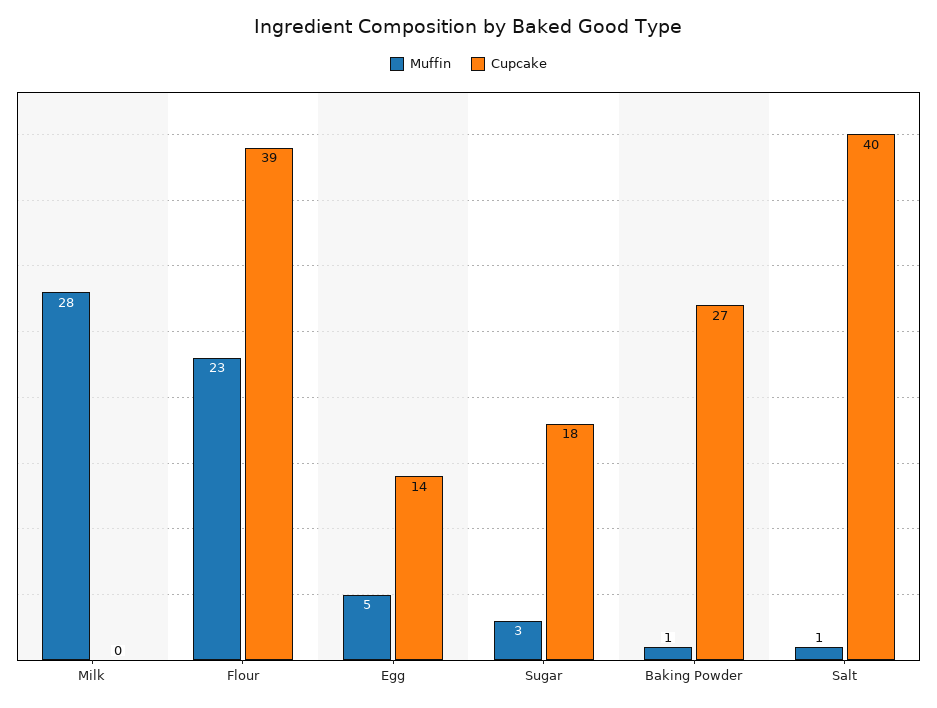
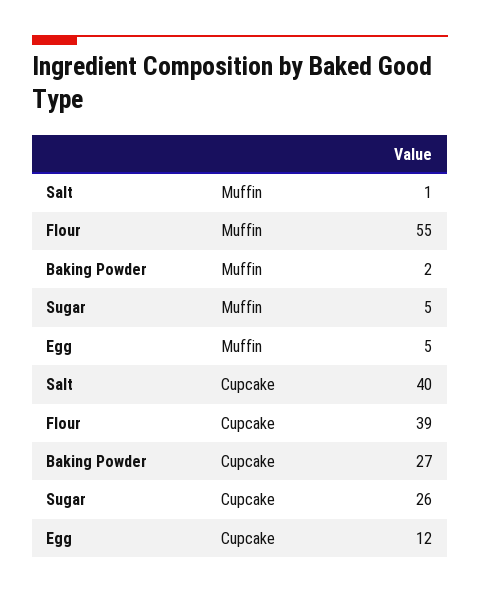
  {
    "Muffin": {
-     "Milk": 28,
-     "Flour": 23,
+     "Flour": 55,
      "Egg": 5,
-     "Sugar": 3,
+     "Sugar": 5,
-     "Baking Powder": 1,
+     "Baking Powder": 2,
      "Salt": 1
    },
    "Cupcake": {
-     "Milk": 0,
      "Flour": 39,
-     "Egg": 14,
+     "Egg": 12,
-     "Sugar": 18,
+     "Sugar": 26,
      "Baking Powder": 27,
      "Salt": 40
    }
  }

